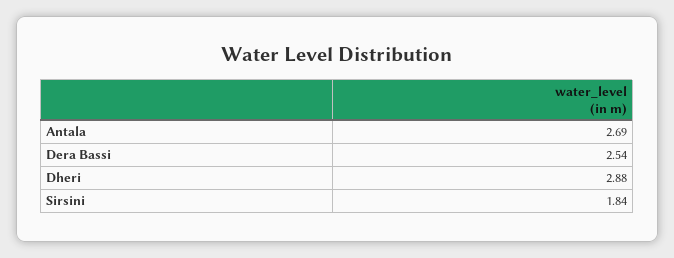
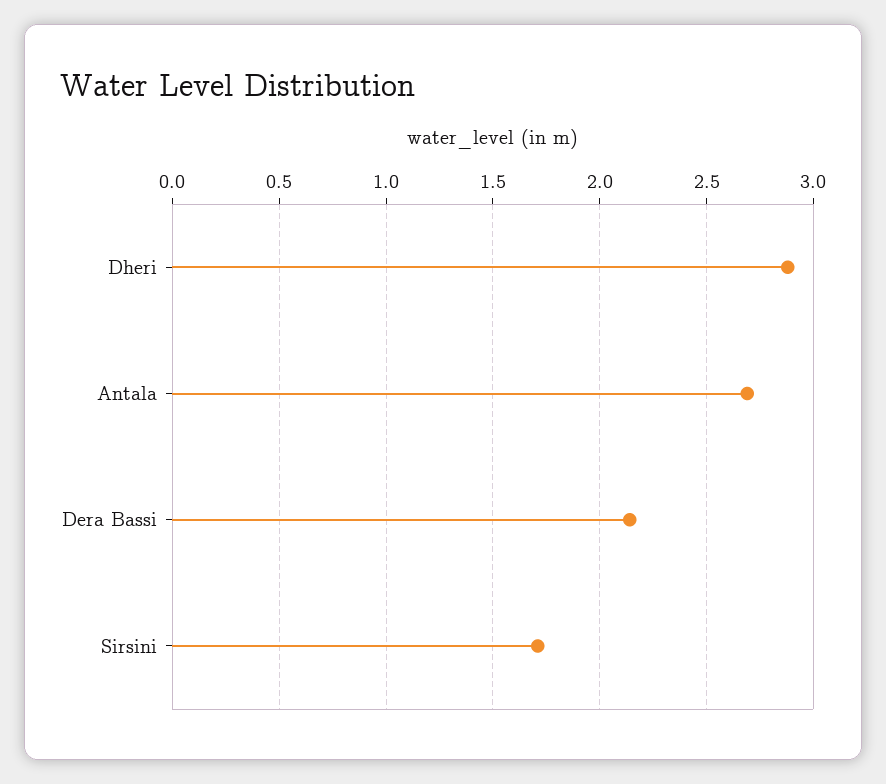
  {
    "Antala": 2.69,
-   "Dera Bassi": 2.54,
+   "Dera Bassi": 2.15,
    "Dheri": 2.88,
-   "Sirsini": 1.84
+   "Sirsini": 1.7
  }

